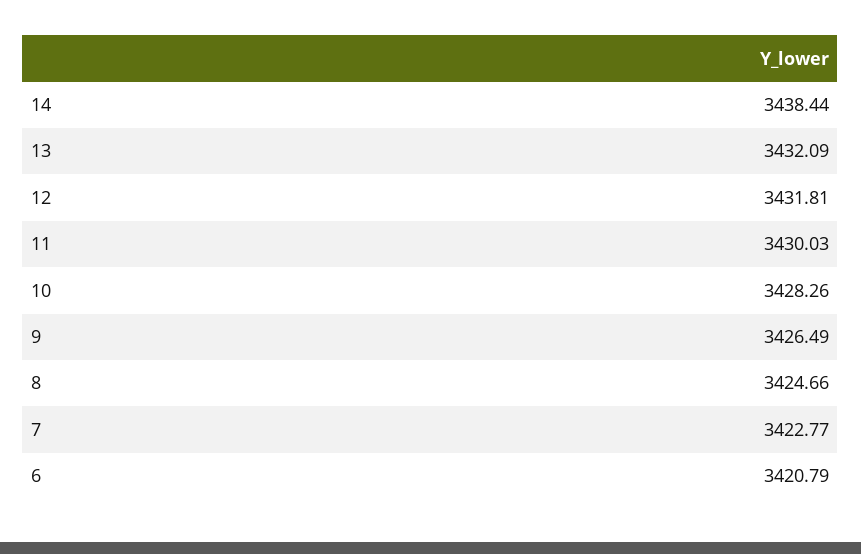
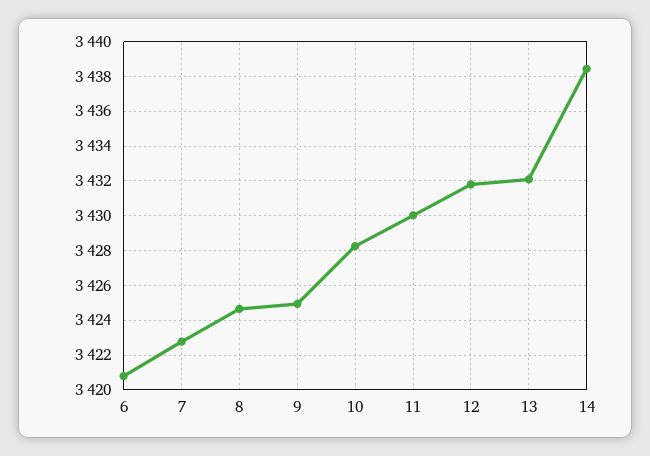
  {
    "14": 3438.44,
    "13": 3432.09,
    "12": 3431.81,
    "11": 3430.03,
    "10": 3428.26,
-   "9": 3426.49,
+   "9": 3425,
    "8": 3424.66,
    "7": 3422.77,
    "6": 3420.79
  }

